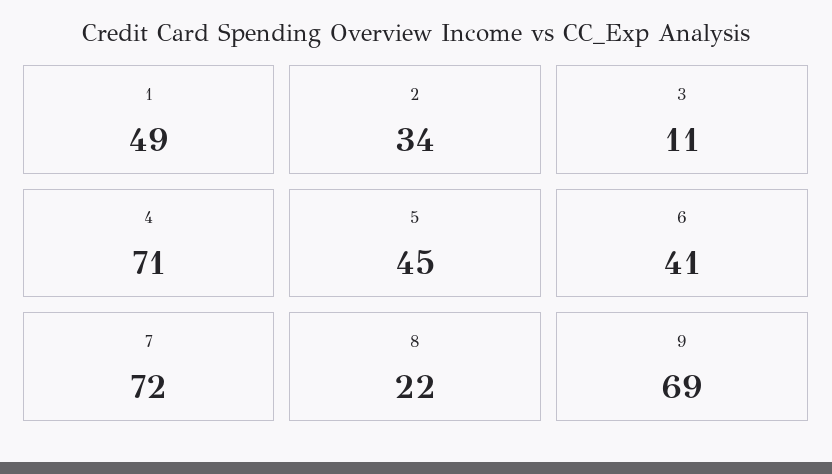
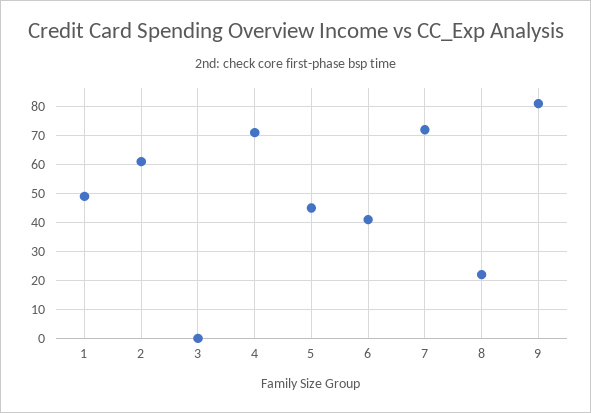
  {
    "1": 49,
-   "2": 34,
+   "2": 60,
-   "3": 11,
+   "3": 0,
    "4": 71,
    "5": 45,
    "6": 41,
    "7": 72,
    "8": 22,
-   "9": 69
+   "9": 80
  }

